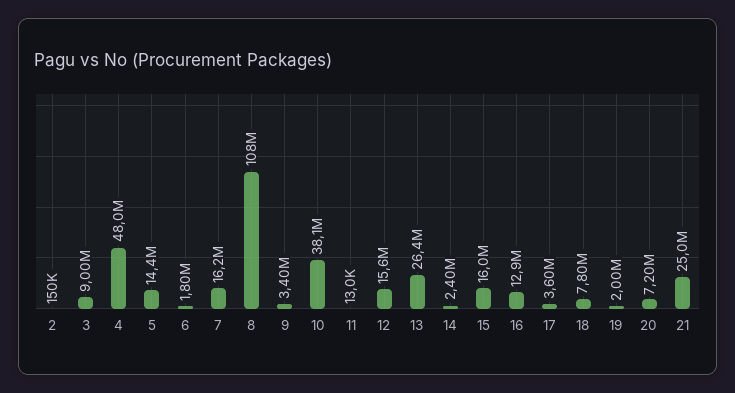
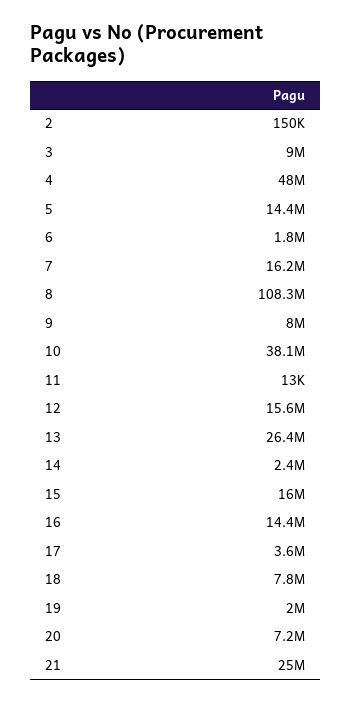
  {
    "2": 150000,
    "3": 9000000,
    "4": 48000000,
    "5": 14400000,
    "6": 1800000,
    "7": 16200000,
    "8": 108300000,
-   "9": 3400000,
+   "9": 8000000,
    "10": 38100000,
    "11": 13000,
    "12": 15600000,
    "13": 26400000,
    "14": 2400000,
    "15": 16000000,
-   "16": 12900000,
+   "16": 14400000,
    "17": 3600000,
    "18": 7800000,
    "19": 2000000,
    "20": 7200000,
    "21": 25000000
  }

